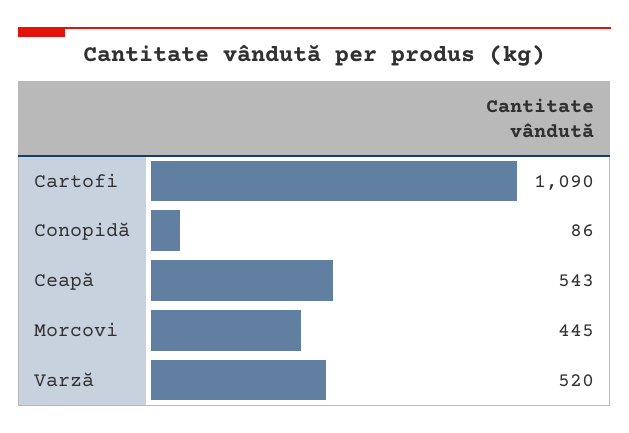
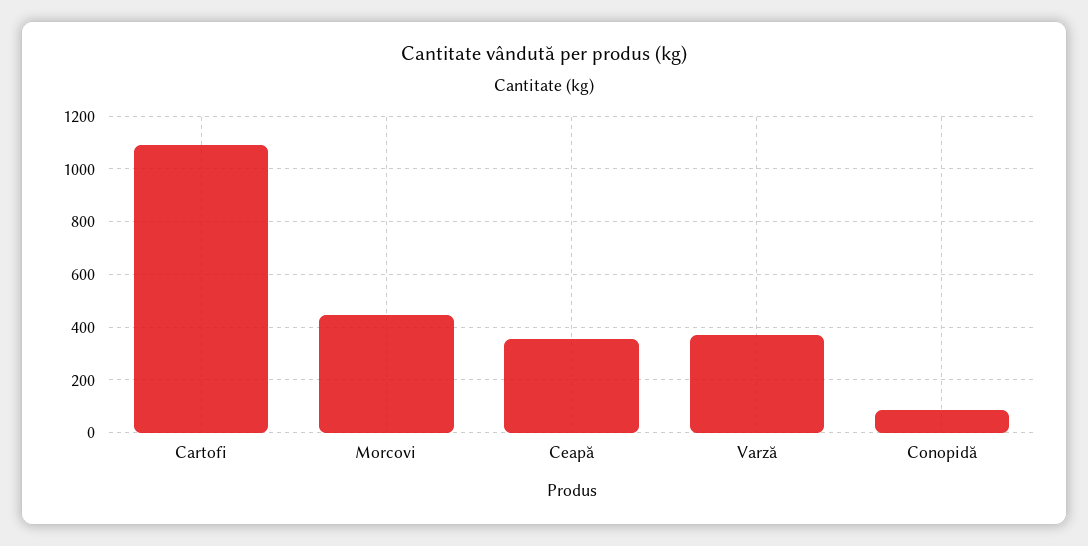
  {
    "Cartofi": 1090,
    "Conopidă": 86,
-   "Ceapă": 543,
+   "Ceapă": 350,
    "Morcovi": 445,
-   "Varză": 520
+   "Varză": 375
  }

